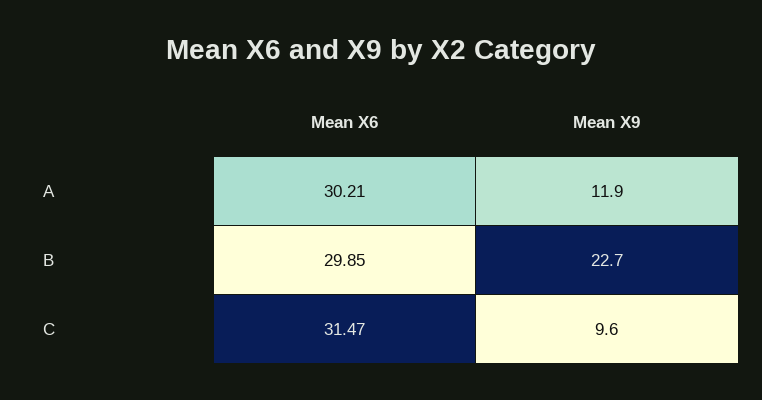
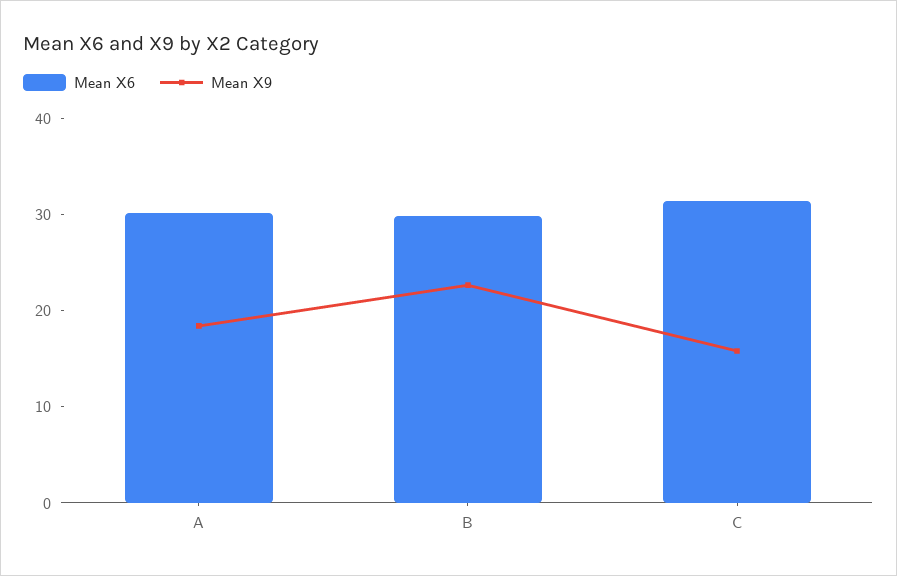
  {
    "Mean X6": {
      "A": 30.21,
      "B": 29.85,
      "C": 31.47
    },
    "Mean X9": {
-     "A": 11.9,
+     "A": 18,
      "B": 22.7,
-     "C": 9.6
+     "C": 16
    }
  }

